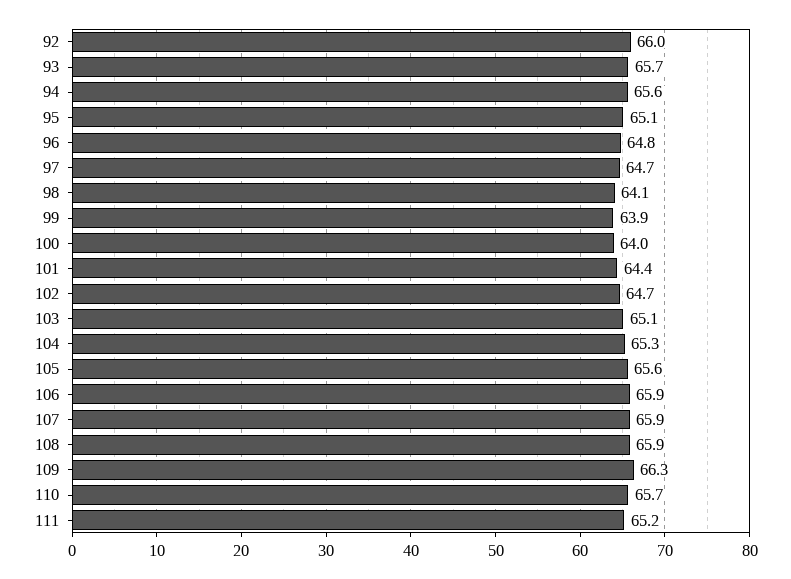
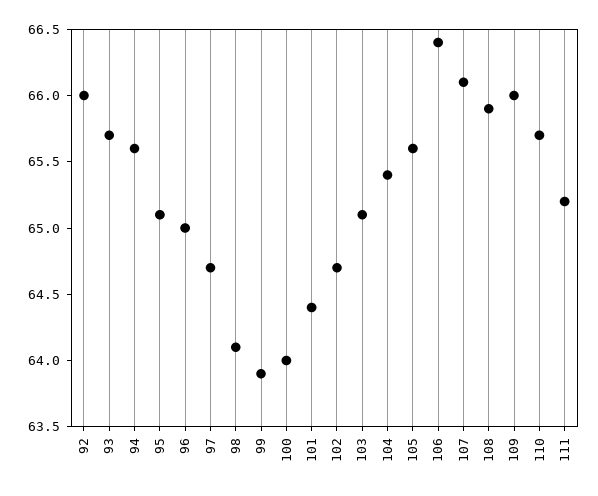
  {
    "92": 66,
    "93": 65.7,
    "94": 65.6,
    "95": 65.1,
-   "96": 64.8,
+   "96": 65,
    "97": 64.7,
    "98": 64.1,
    "99": 63.9,
    "100": 64,
    "101": 64.4,
    "102": 64.7,
    "103": 65.1,
-   "104": 65.3,
+   "104": 65.4,
    "105": 65.6,
-   "106": 65.9,
+   "106": 66.4,
-   "107": 65.9,
+   "107": 66.1,
    "108": 65.9,
-   "109": 66.3,
+   "109": 66,
    "110": 65.7,
    "111": 65.2
  }

